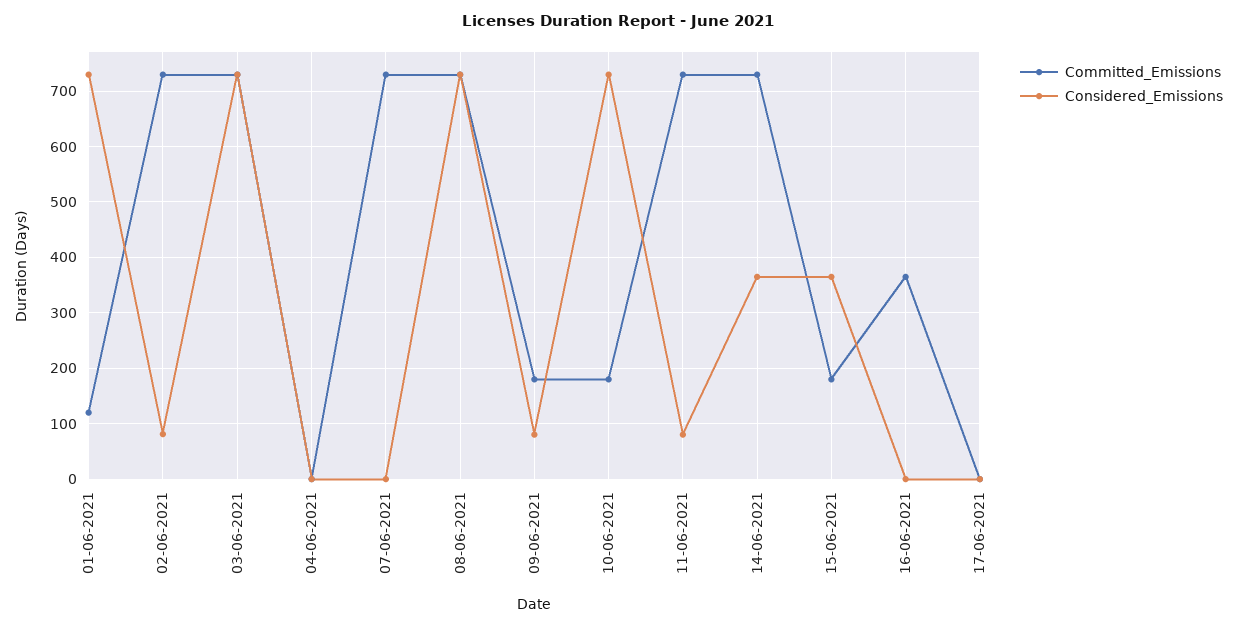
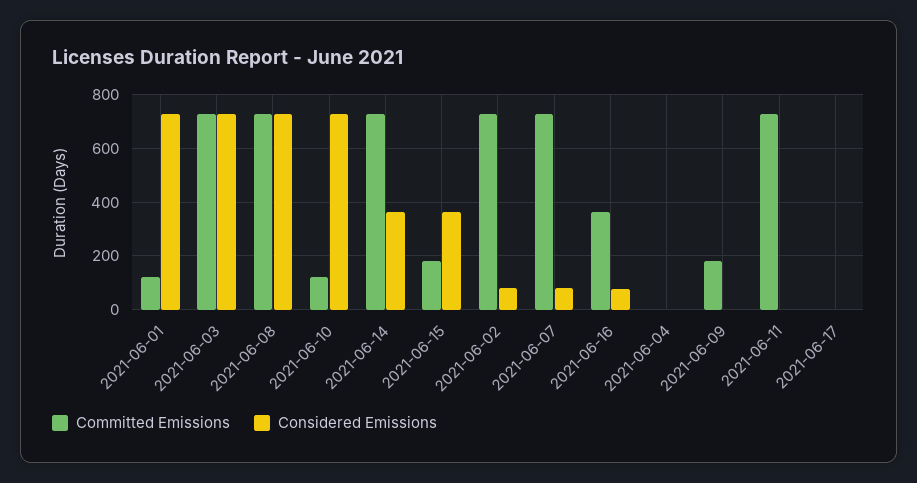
  {
    "Committed_Emissions": {
      "01-06-2021": 120,
      "02-06-2021": 740,
      "03-06-2021": 740,
      "04-06-2021": 0,
      "07-06-2021": 740,
      "08-06-2021": 740,
      "09-06-2021": 180,
-     "10-06-2021": 180,
+     "10-06-2021": 125,
      "11-06-2021": 740,
      "14-06-2021": 740,
      "15-06-2021": 180,
      "16-06-2021": 360,
      "17-06-2021": 0
    },
    "Considered_Emissions": {
      "01-06-2021": 740,
      "02-06-2021": 80,
      "03-06-2021": 740,
      "04-06-2021": 0,
-     "07-06-2021": 0,
+     "07-06-2021": 75,
      "08-06-2021": 740,
-     "09-06-2021": 80,
+     "09-06-2021": 0,
      "10-06-2021": 740,
-     "11-06-2021": 80,
+     "11-06-2021": 0,
      "14-06-2021": 360,
      "15-06-2021": 360,
-     "16-06-2021": 0,
+     "16-06-2021": 75,
      "17-06-2021": 0
    }
  }

